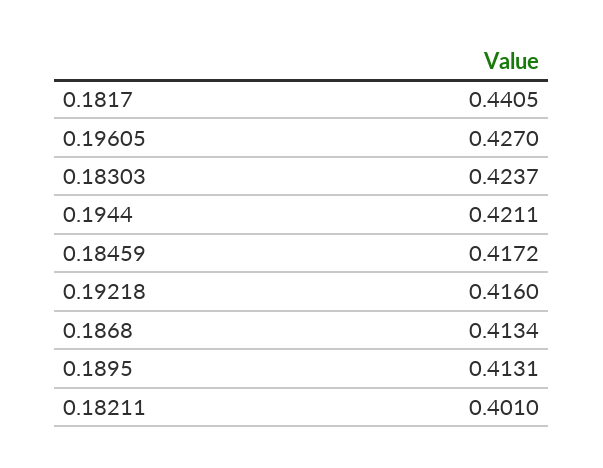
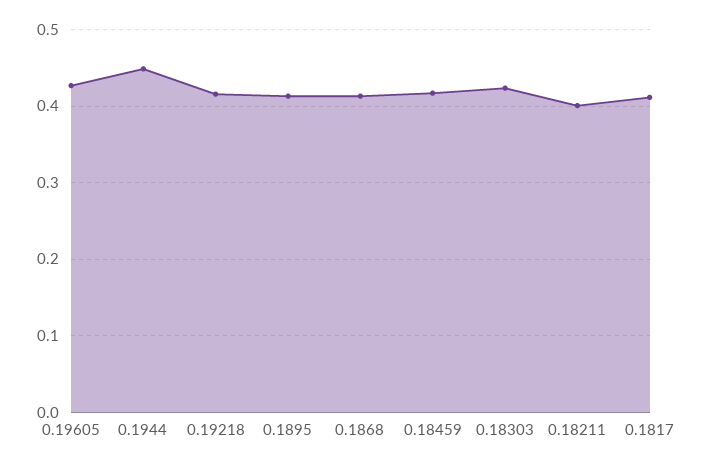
  {
-   "0.1817": 0.4405,
+   "0.1817": 0.41,
    "0.19605": 0.427,
    "0.18303": 0.4237,
-   "0.1944": 0.4211,
+   "0.1944": 0.45,
    "0.18459": 0.4172,
    "0.19218": 0.416,
    "0.1868": 0.4134,
    "0.1895": 0.4131,
    "0.18211": 0.401
  }

